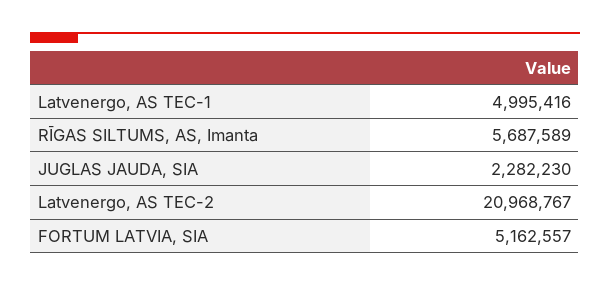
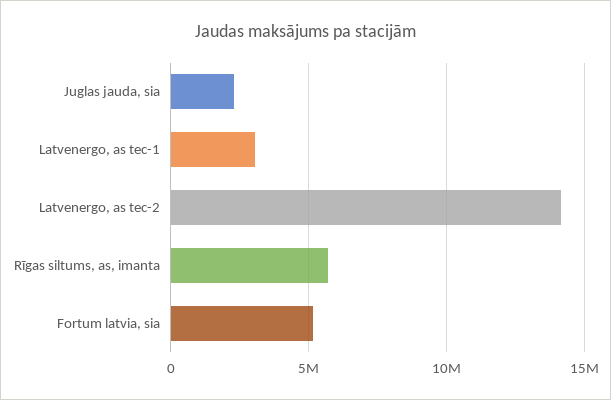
  {
-   "Latvenergo, AS TEC-1": 4995416,
+   "Latvenergo, AS TEC-1": 3000000,
    "RĪGAS SILTUMS, AS, Imanta": 5687589,
    "JUGLAS JAUDA, SIA": 2282230,
-   "Latvenergo, AS TEC-2": 20968767,
+   "Latvenergo, AS TEC-2": 14000000,
    "FORTUM LATVIA, SIA": 5162557
  }

